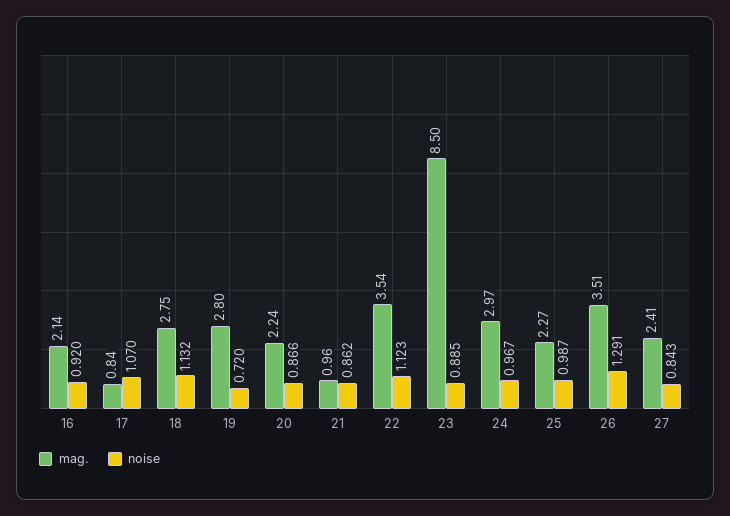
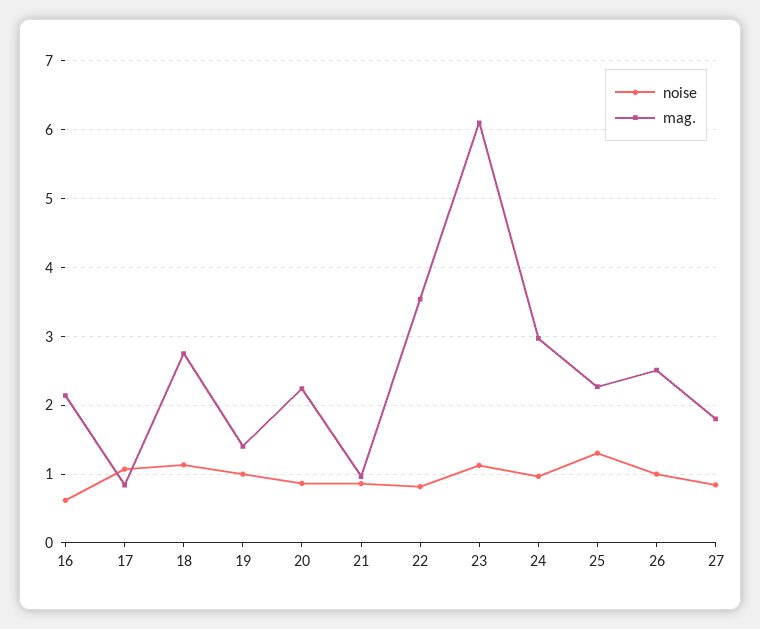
  {
    "mag.": {
      "16": 2.14,
      "17": 0.84,
      "18": 2.75,
-     "19": 2.8,
+     "19": 1.4,
      "20": 2.24,
      "21": 0.96,
      "22": 3.54,
-     "23": 8.5,
+     "23": 6.1,
      "24": 2.97,
      "25": 2.27,
-     "26": 3.51,
+     "26": 2.5,
-     "27": 2.41
+     "27": 1.8
    },
    "noise": {
-     "16": 0.92,
+     "16": 0.6,
      "17": 1.07,
      "18": 1.132,
-     "19": 0.72,
+     "19": 1,
      "20": 0.866,
      "21": 0.862,
-     "22": 1.123,
+     "22": 0.8,
-     "23": 0.885,
+     "23": 1.1,
      "24": 0.967,
-     "25": 0.987,
+     "25": 1.3,
-     "26": 1.291,
+     "26": 1,
      "27": 0.843
    }
  }

